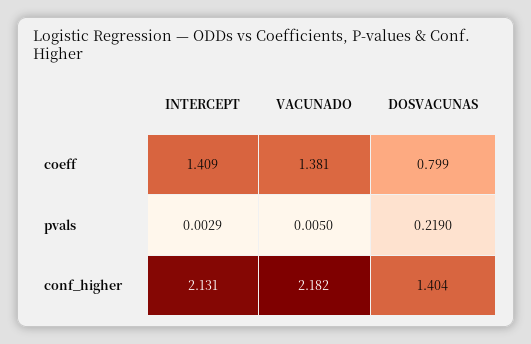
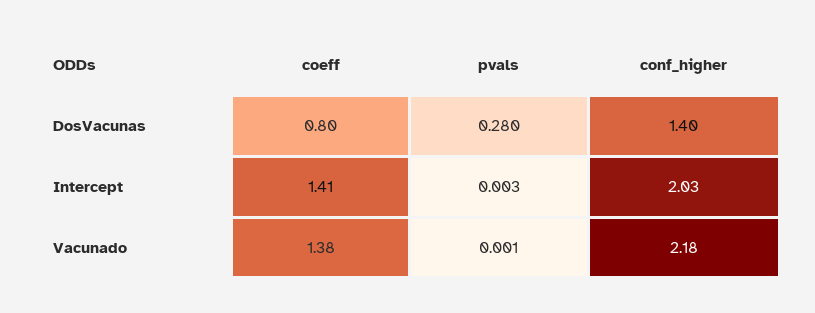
  {
    "INTERCEPT": {
      "coeff": 1.409,
      "pvals": 0.0029,
-     "conf_higher": 2.131
+     "conf_higher": 2.03
    },
    "VACUNADO": {
      "coeff": 1.381,
-     "pvals": 0.005,
+     "pvals": 0.001,
      "conf_higher": 2.182
    },
    "DOSVACUNAS": {
      "coeff": 0.799,
-     "pvals": 0.219,
+     "pvals": 0.28,
      "conf_higher": 1.404
    }
  }

